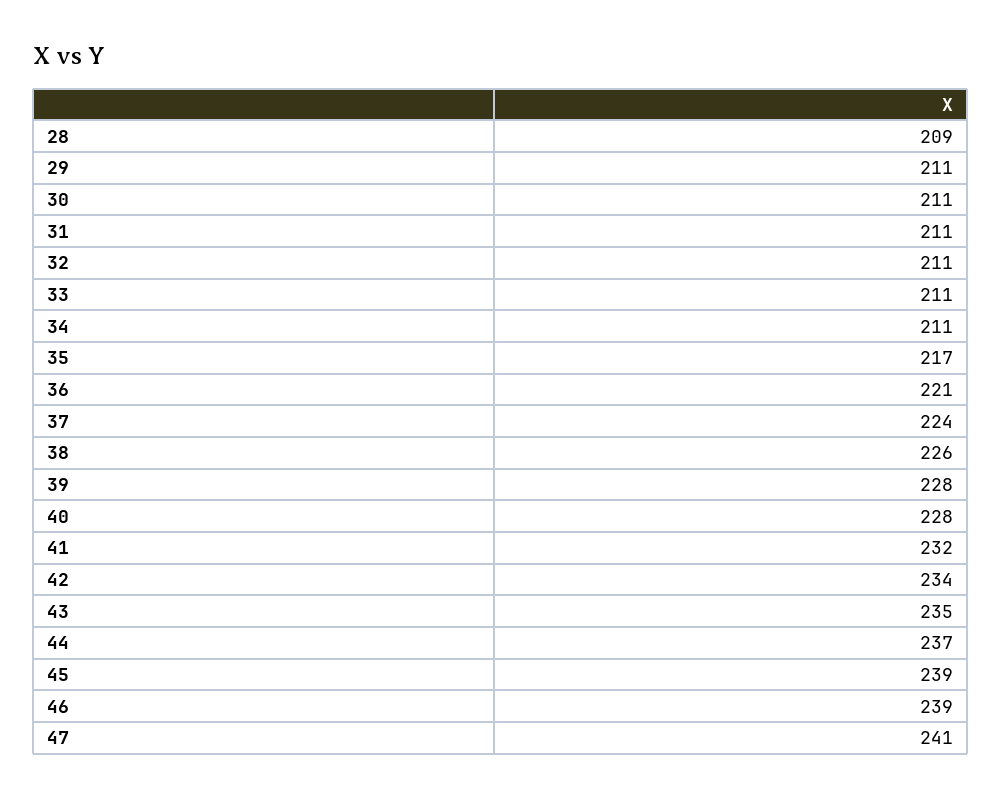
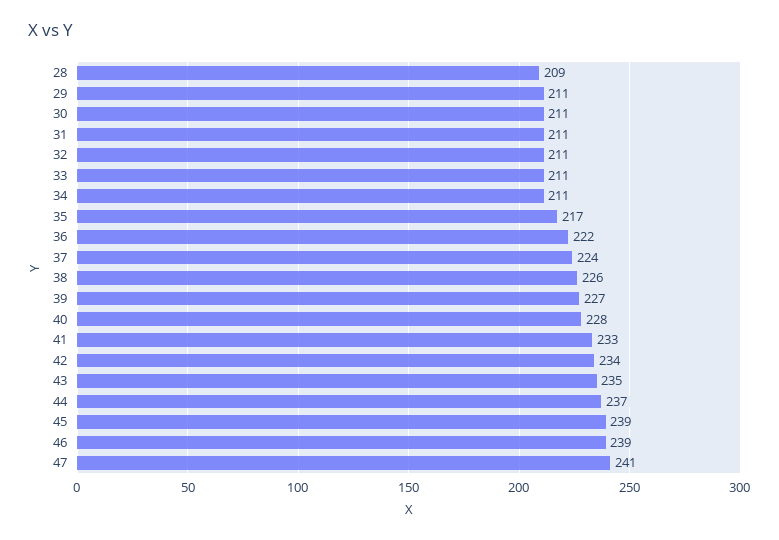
  {
    "28": 209,
    "29": 211,
    "30": 211,
    "31": 211,
    "32": 211,
    "33": 211,
    "34": 211,
    "35": 217,
-   "36": 221,
+   "36": 222,
    "37": 224,
    "38": 226,
-   "39": 228,
+   "39": 227,
    "40": 228,
-   "41": 232,
+   "41": 233,
    "42": 234,
    "43": 235,
    "44": 237,
    "45": 239,
    "46": 239,
    "47": 241
  }

